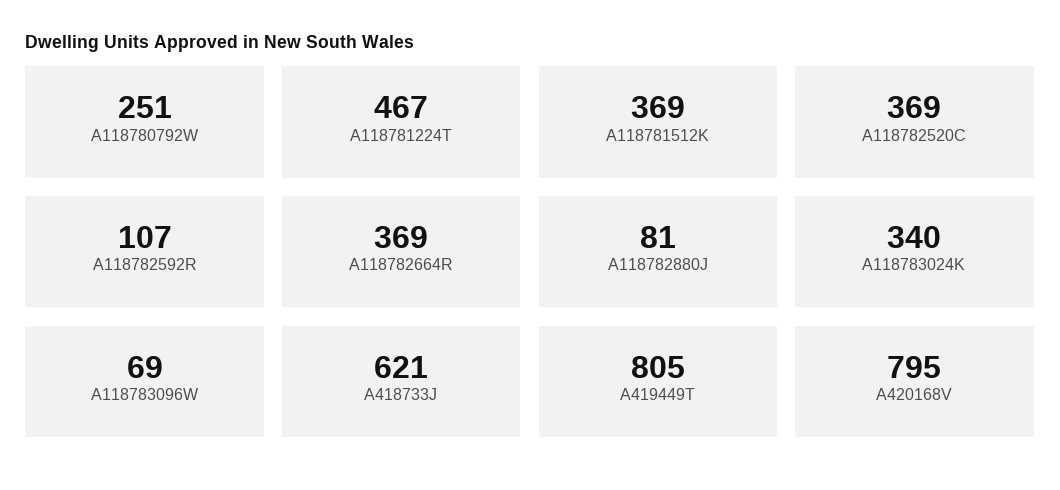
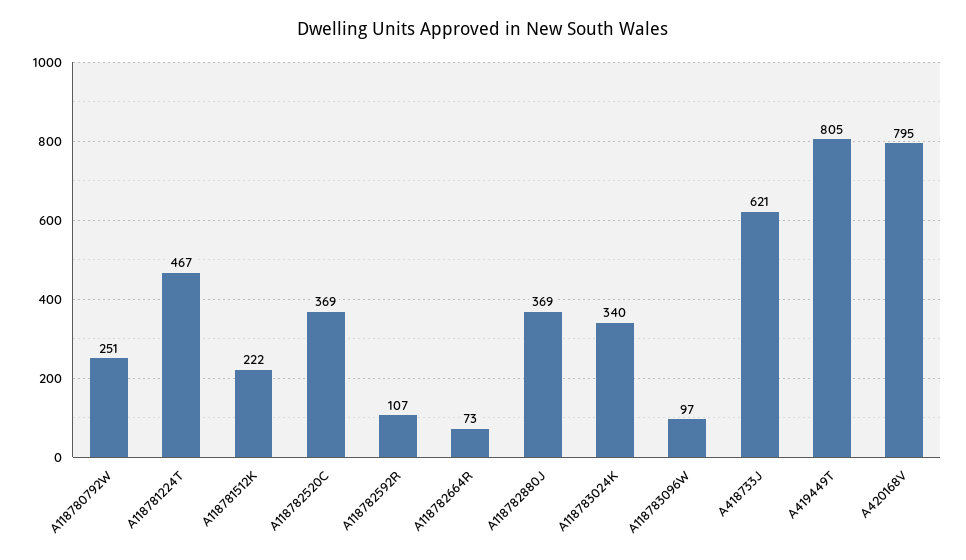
  {
    "A118780792W": 251,
    "A118781224T": 467,
-   "A118781512K": 369,
+   "A118781512K": 222,
    "A118782520C": 369,
    "A118782592R": 107,
-   "A118782664R": 369,
+   "A118782664R": 73,
-   "A118782880J": 81,
+   "A118782880J": 369,
    "A118783024K": 340,
-   "A118783096W": 69,
+   "A118783096W": 97,
    "A418733J": 621,
    "A419449T": 805,
    "A420168V": 795
  }

